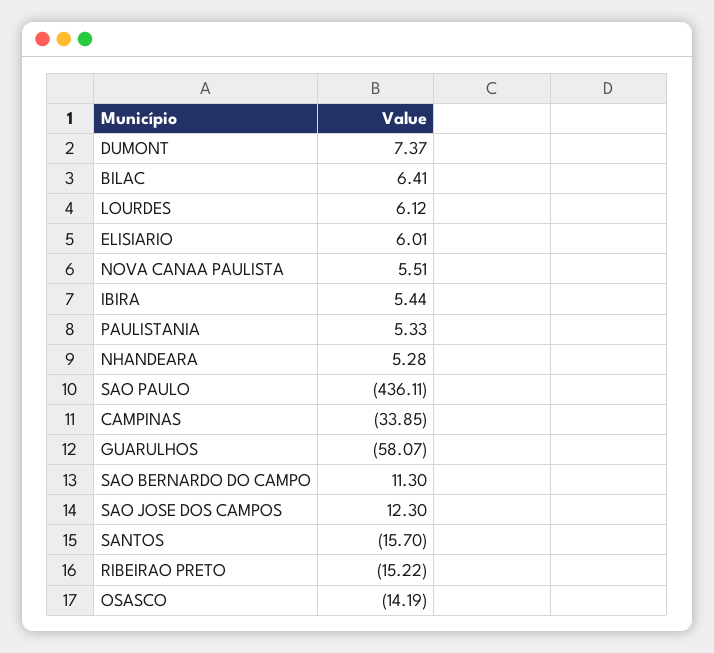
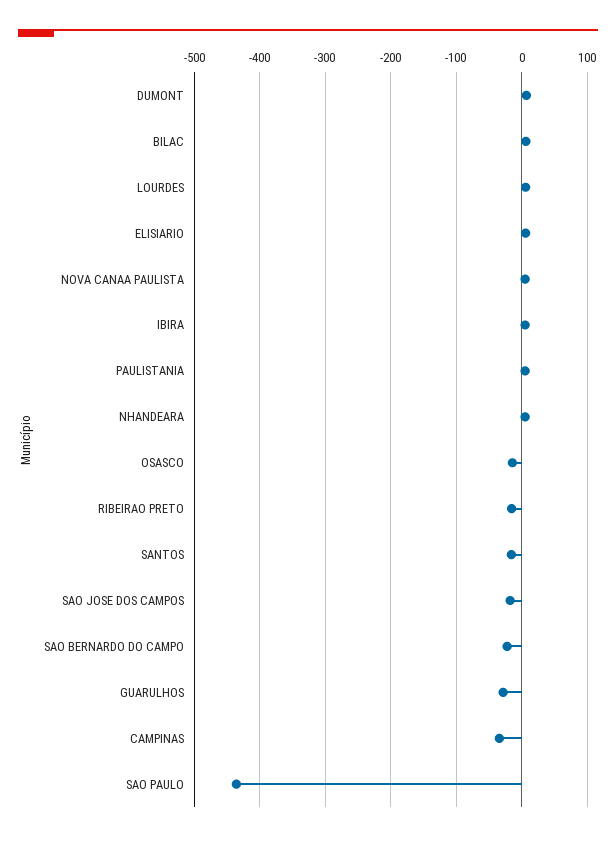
  {
    "DUMONT": 7.37,
    "BILAC": 6.41,
    "LOURDES": 6.12,
    "ELISIARIO": 6.01,
    "NOVA CANAA PAULISTA": 5.51,
    "IBIRA": 5.44,
    "PAULISTANIA": 5.33,
    "NHANDEARA": 5.28,
    "SAO PAULO": -436.11,
    "CAMPINAS": -33.85,
-   "GUARULHOS": -58.07,
+   "GUARULHOS": -30,
-   "SAO BERNARDO DO CAMPO": 11.3,
+   "SAO BERNARDO DO CAMPO": -20,
-   "SAO JOSE DOS CAMPOS": 12.3,
+   "SAO JOSE DOS CAMPOS": -20,
    "SANTOS": -15.7,
    "RIBEIRAO PRETO": -15.22,
    "OSASCO": -14.19
  }

